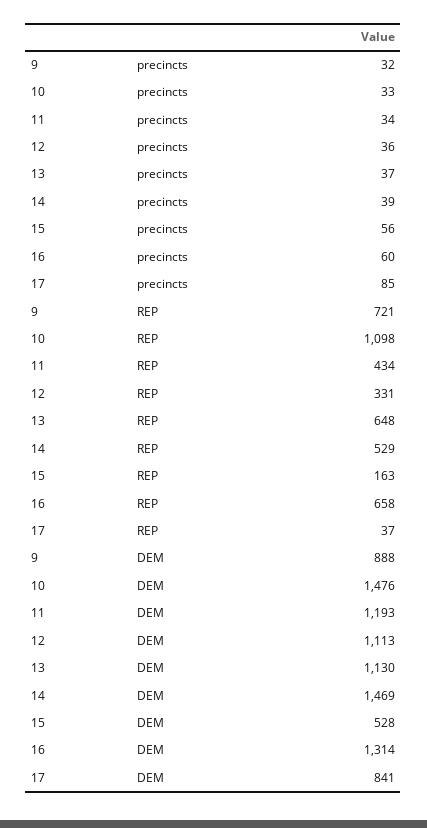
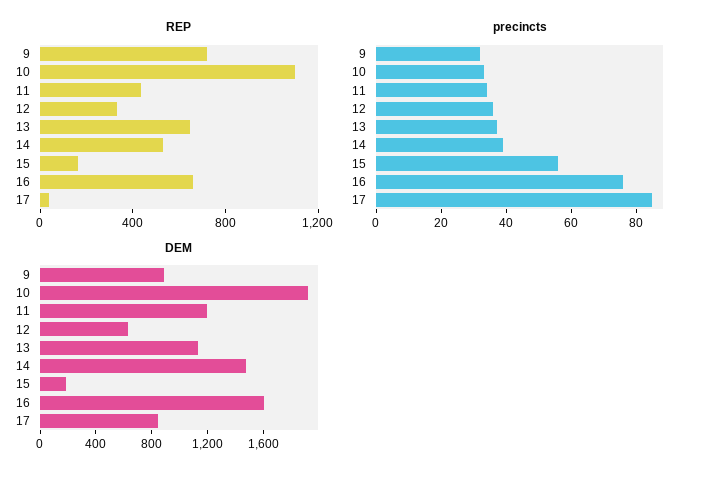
  {
    "precincts": {
      "9": 32,
      "10": 33,
      "11": 34,
      "12": 36,
      "13": 37,
      "14": 39,
      "15": 56,
-     "16": 60,
+     "16": 75,
      "17": 85
    },
    "REP": {
      "9": 721,
      "10": 1098,
      "11": 434,
      "12": 331,
      "13": 648,
      "14": 529,
      "15": 163,
      "16": 658,
      "17": 37
    },
    "DEM": {
      "9": 888,
-     "10": 1476,
+     "10": 1900,
      "11": 1193,
-     "12": 1113,
+     "12": 600,
      "13": 1130,
      "14": 1469,
-     "15": 528,
+     "15": 200,
-     "16": 1314,
+     "16": 1600,
      "17": 841
    }
  }

